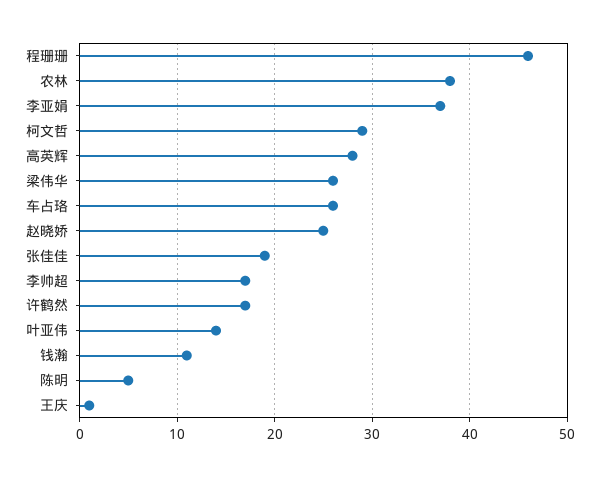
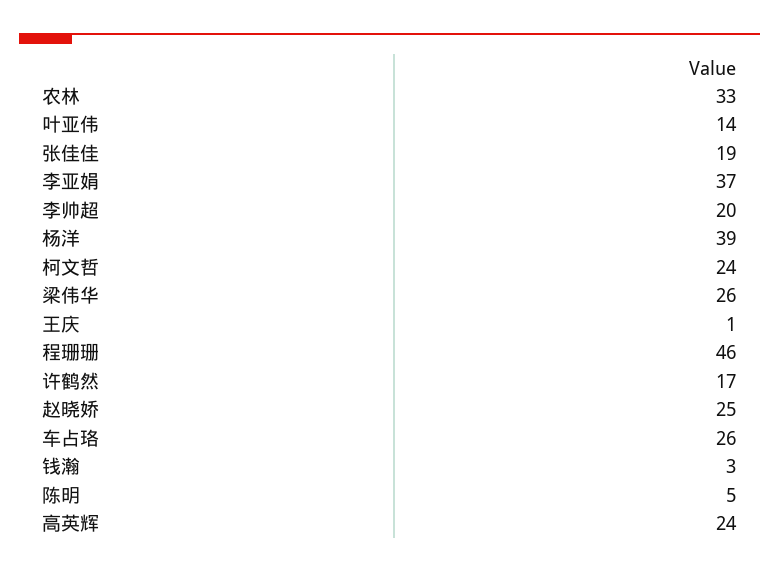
  {
    "程珊珊": 46,
-   "农林": 38,
+   "农林": 33,
    "李亚娟": 37,
-   "柯文哲": 29,
+   "柯文哲": 24,
-   "高英辉": 28,
+   "高英辉": 24,
    "梁伟华": 26,
    "车占珞": 26,
    "赵晓娇": 25,
    "张佳佳": 19,
-   "李帅超": 17,
+   "李帅超": 20,
    "许鹤然": 17,
    "叶亚伟": 14,
-   "钱瀚": 11,
+   "钱瀚": 3,
    "陈明": 5,
-   "王庆": 1
+   "王庆": 1,
+   "杨洋": 39
  }

